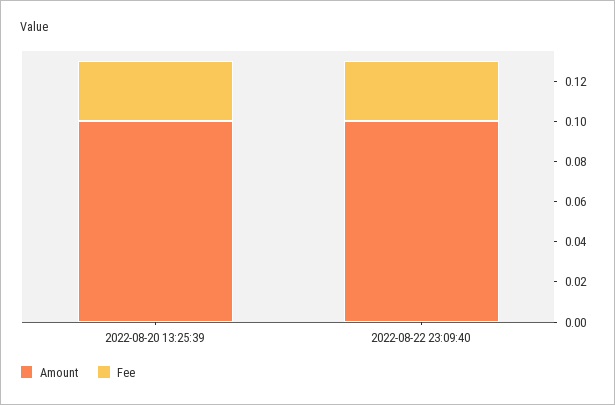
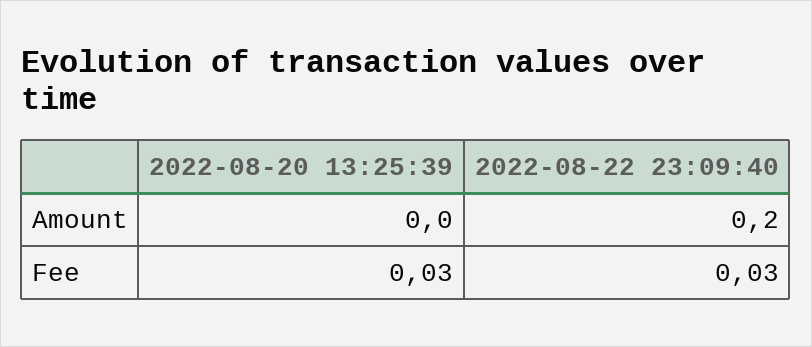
  {
    "Amount": {
-     "2022-08-20 13:25:39": 0.1,
+     "2022-08-20 13:25:39": 0,
-     "2022-08-22 23:09:40": 0.1
+     "2022-08-22 23:09:40": 0.2
    },
    "Fee": {
      "2022-08-20 13:25:39": 0.03,
      "2022-08-22 23:09:40": 0.03
    }
  }

